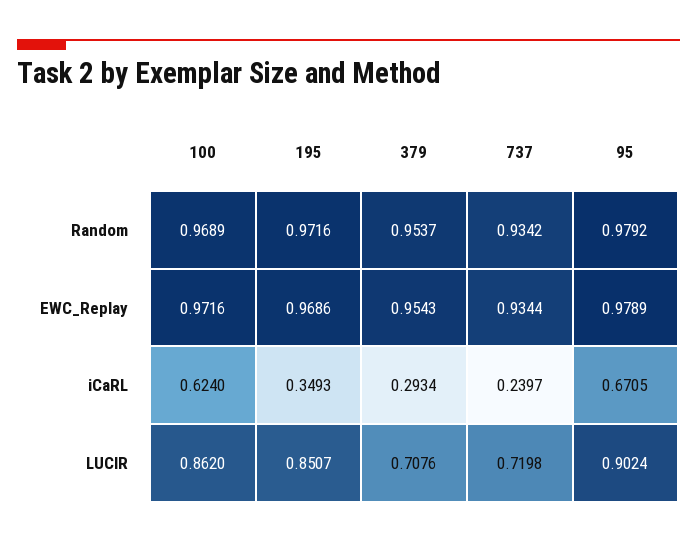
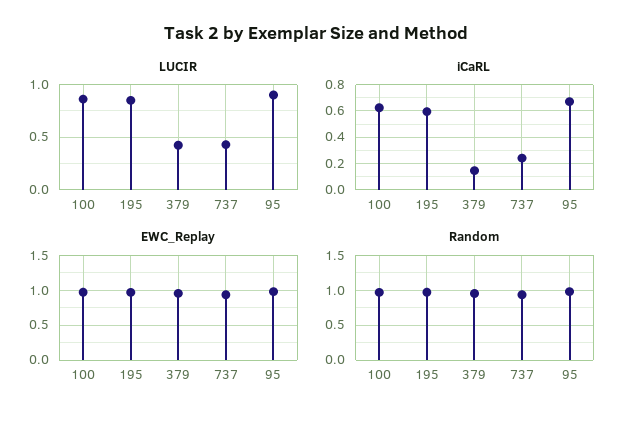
  {
    "Random": {
      "100": 0.9689,
      "195": 0.9716,
      "379": 0.9537,
      "737": 0.9342,
      "95": 0.9792
    },
    "EWC_Replay": {
      "100": 0.9716,
      "195": 0.9686,
      "379": 0.9543,
      "737": 0.9344,
      "95": 0.9789
    },
    "iCaRL": {
      "100": 0.624,
-     "195": 0.3493,
+     "195": 0.6,
-     "379": 0.2934,
+     "379": 0.15,
      "737": 0.2397,
      "95": 0.6705
    },
    "LUCIR": {
      "100": 0.862,
      "195": 0.8507,
-     "379": 0.7076,
+     "379": 0.4,
-     "737": 0.7198,
+     "737": 0.4,
      "95": 0.9024
    }
  }

